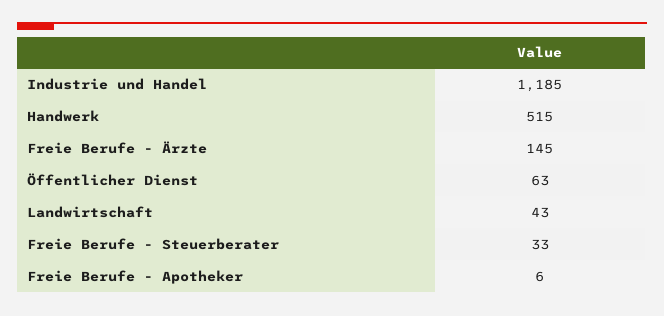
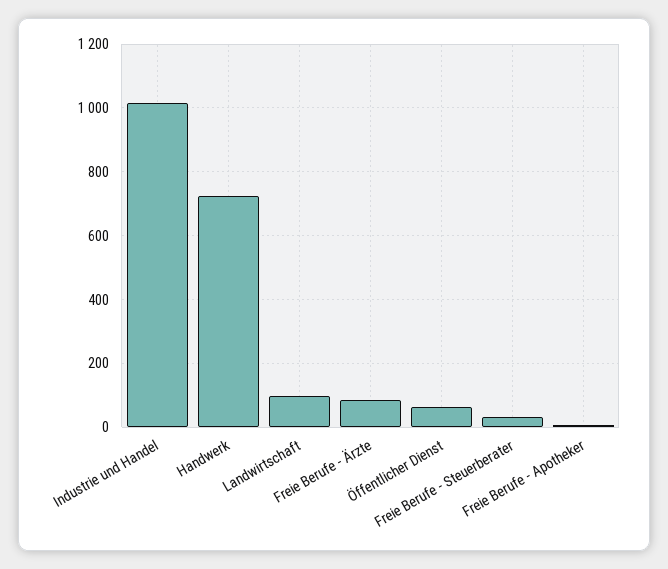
  {
-   "Industrie und Handel": 1185,
+   "Industrie und Handel": 1020,
-   "Handwerk": 515,
+   "Handwerk": 720,
-   "Freie Berufe - Ärzte": 145,
+   "Freie Berufe - Ärzte": 80,
    "Öffentlicher Dienst": 63,
-   "Landwirtschaft": 43,
+   "Landwirtschaft": 100,
    "Freie Berufe - Steuerberater": 33,
    "Freie Berufe - Apotheker": 6
  }

